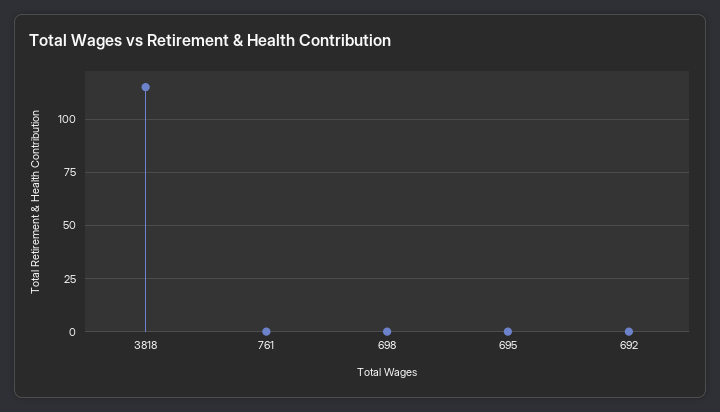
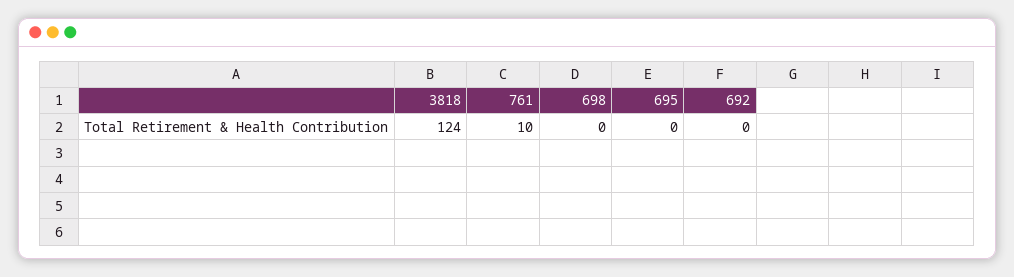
  {
-   "3818": 115,
+   "3818": 124,
-   "761": 0,
+   "761": 10,
    "698": 0,
    "695": 0,
    "692": 0
  }

